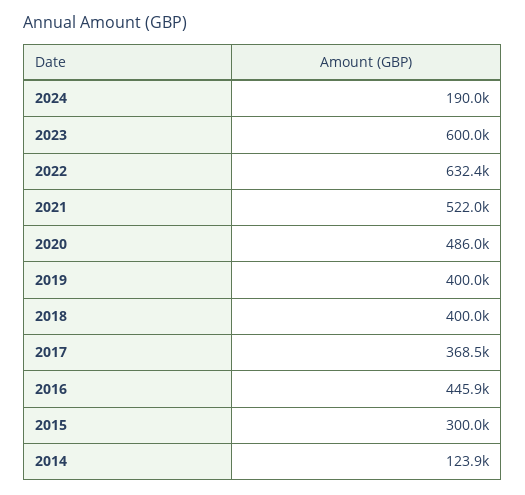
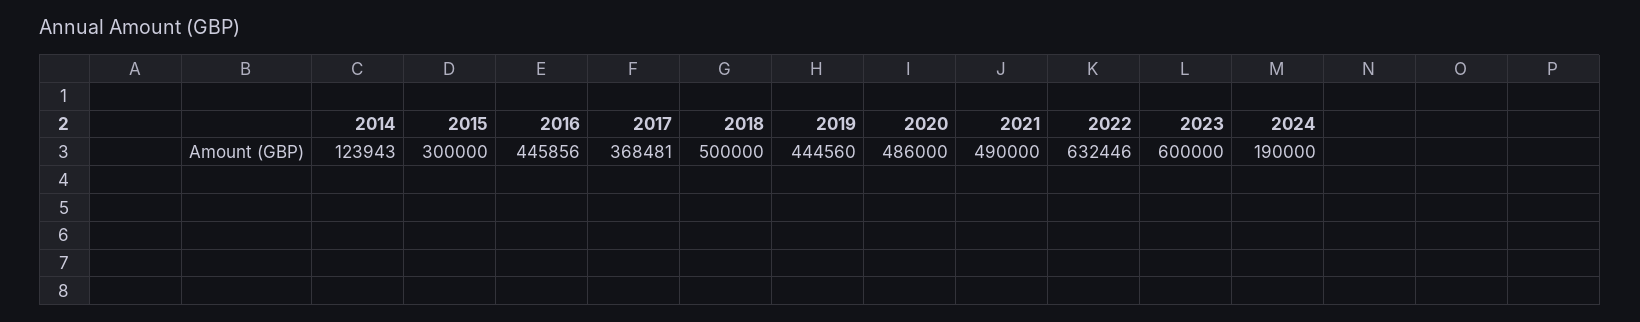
  {
    "2024": 190000,
    "2023": 600000,
    "2022": 632446,
-   "2021": 522000,
+   "2021": 490000,
    "2020": 486000,
-   "2019": 400000,
+   "2019": 444560,
-   "2018": 400000,
+   "2018": 500000,
    "2017": 368481,
    "2016": 445856,
    "2015": 300000,
    "2014": 123943
  }

